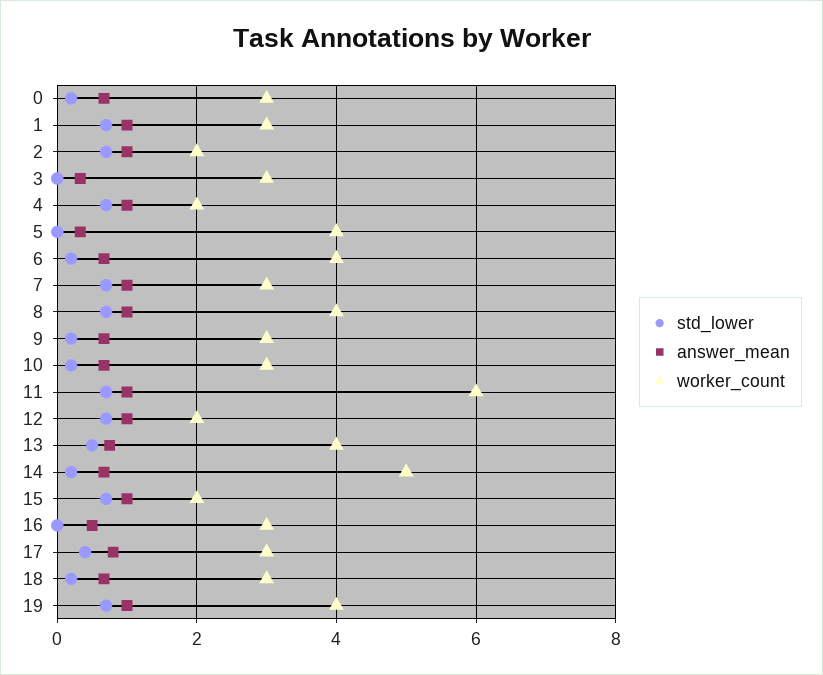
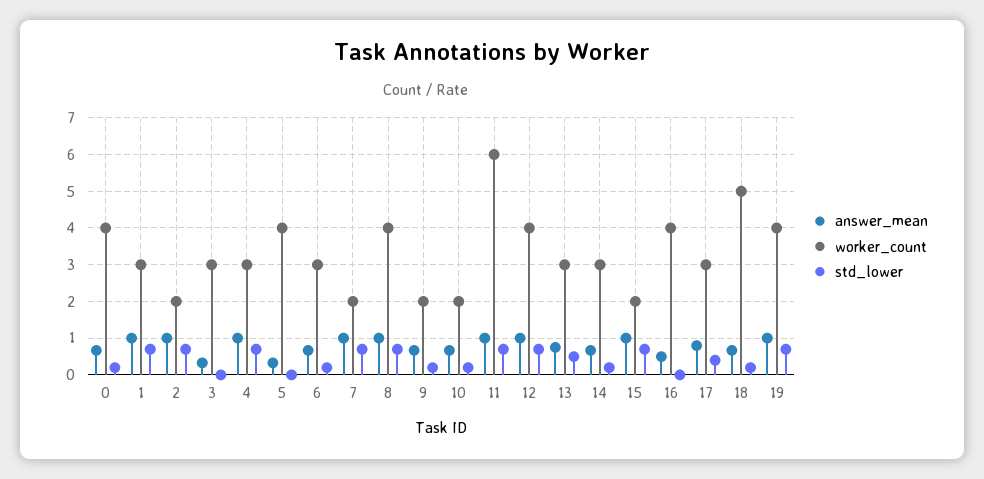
  {
    "std_lower": {
      "0": 0.2,
      "1": 0.8,
      "2": 0.8,
      "3": 0,
      "4": 0.8,
      "5": 0,
      "6": 0.2,
      "7": 0.8,
      "8": 0.8,
      "9": 0.2,
      "10": 0.2,
      "11": 0.8,
      "12": 0.8,
      "13": 0.6,
      "14": 0.2,
      "15": 0.8,
      "16": 0,
      "17": 0.4,
      "18": 0.2,
      "19": 0.8
    },
    "answer_mean": {
      "0": 0.6,
      "1": 1,
      "2": 1,
      "3": 0.4,
      "4": 1,
      "5": 0.4,
      "6": 0.6,
      "7": 1,
      "8": 1,
      "9": 0.6,
      "10": 0.6,
      "11": 1,
      "12": 1,
      "13": 0.8,
      "14": 0.6,
      "15": 1,
      "16": 0.6,
      "17": 0.8,
      "18": 0.6,
      "19": 1
    },
    "worker_count": {
-     "0": 3,
+     "0": 4,
      "1": 3,
      "2": 2,
      "3": 3,
-     "4": 2,
+     "4": 3,
      "5": 4,
-     "6": 4,
+     "6": 3,
-     "7": 3,
+     "7": 2,
      "8": 4,
-     "9": 3,
+     "9": 2,
-     "10": 3,
+     "10": 2,
      "11": 6,
-     "12": 2,
+     "12": 4,
-     "13": 4,
+     "13": 3,
-     "14": 5,
+     "14": 3,
      "15": 2,
-     "16": 3,
+     "16": 4,
      "17": 3,
-     "18": 3,
+     "18": 5,
      "19": 4
    }
  }

